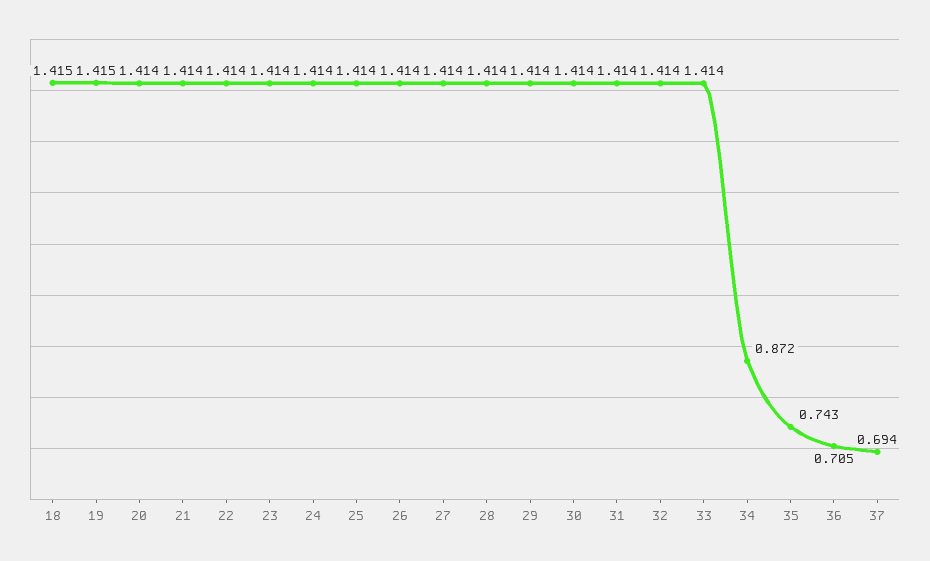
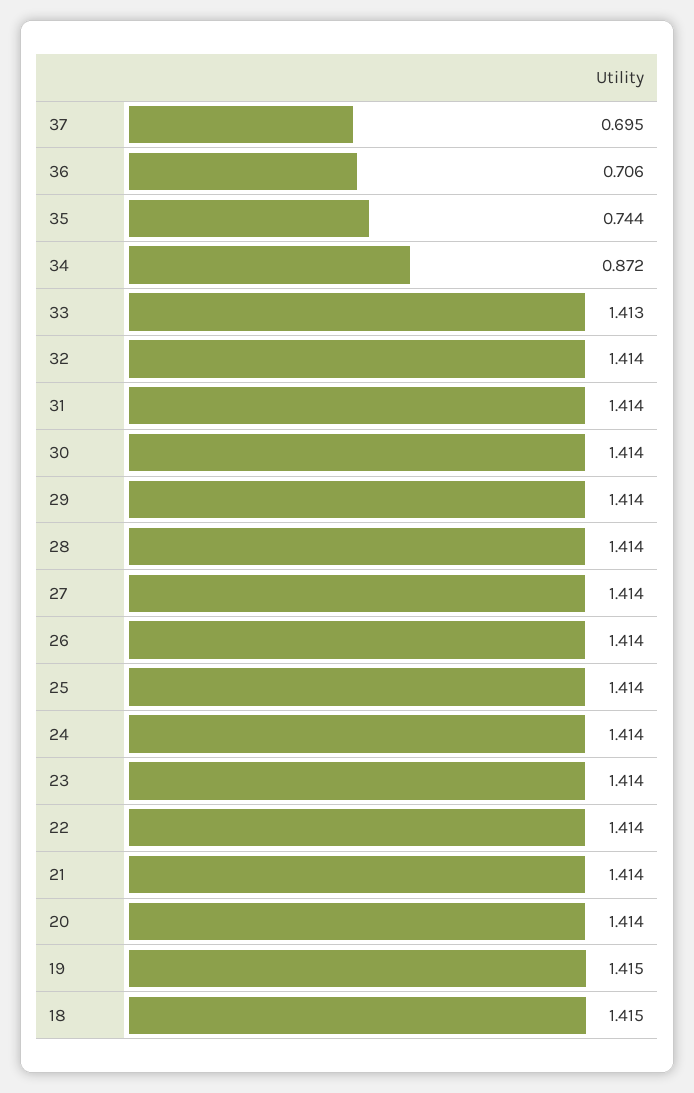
  {
    "18": 1.415,
    "19": 1.415,
    "20": 1.414,
    "21": 1.414,
    "22": 1.414,
    "23": 1.414,
    "24": 1.414,
    "25": 1.414,
    "26": 1.414,
    "27": 1.414,
    "28": 1.414,
    "29": 1.414,
    "30": 1.414,
    "31": 1.414,
    "32": 1.414,
-   "33": 1.414,
+   "33": 1.413,
    "34": 0.872,
-   "35": 0.743,
+   "35": 0.744,
-   "36": 0.705,
+   "36": 0.706,
-   "37": 0.694
+   "37": 0.695
  }

